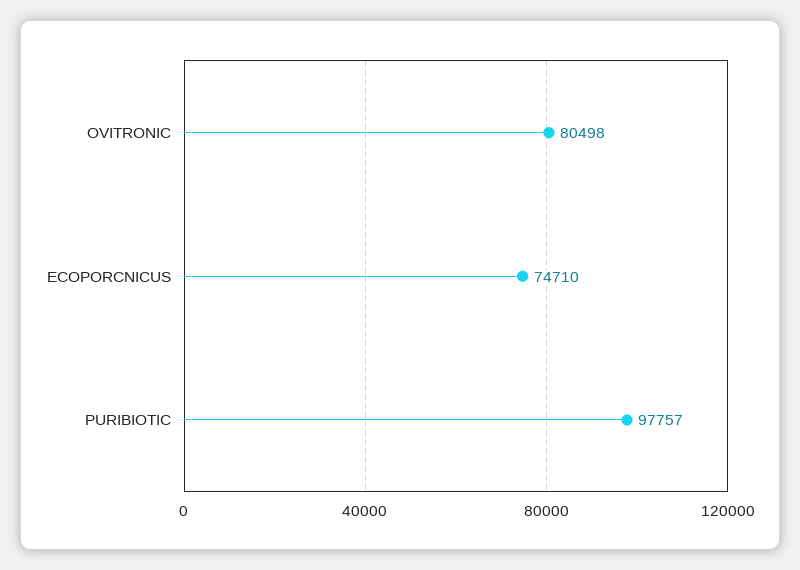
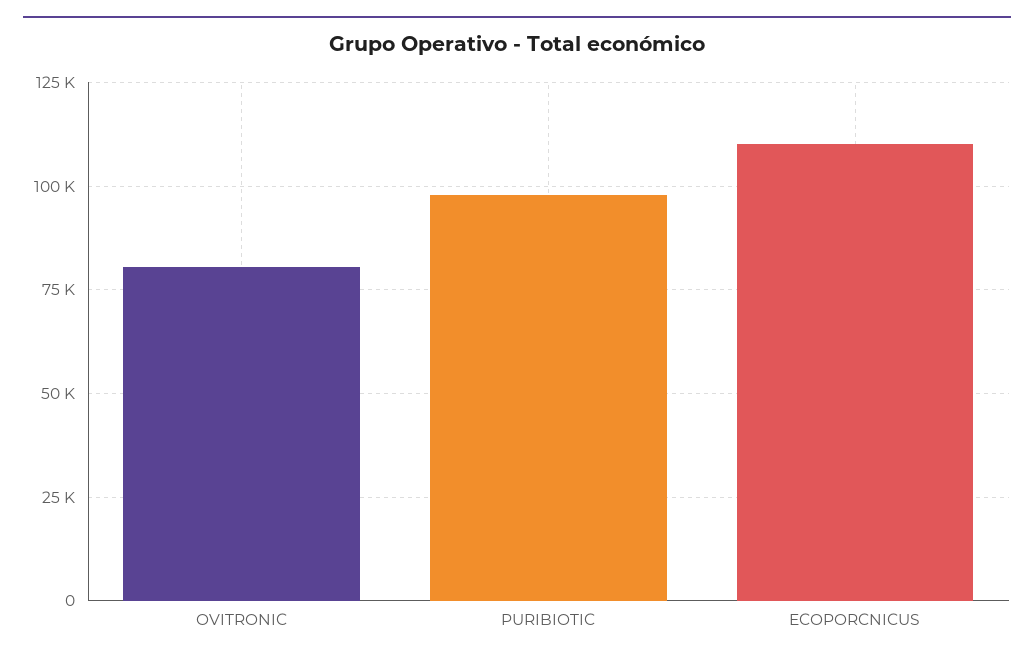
  {
    "OVITRONIC": 80498,
-   "ECOPORCNICUS": 74710,
+   "ECOPORCNICUS": 110000,
    "PURIBIOTIC": 97757
  }

